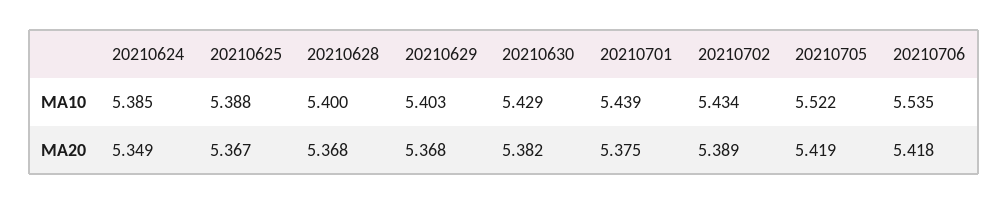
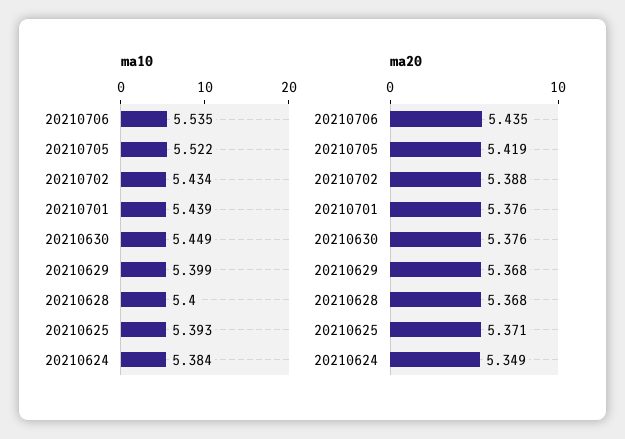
  {
    "MA10": {
-     "20210624": 5.385,
+     "20210624": 5.384,
-     "20210625": 5.388,
+     "20210625": 5.393,
      "20210628": 5.4,
-     "20210629": 5.403,
+     "20210629": 5.399,
-     "20210630": 5.429,
+     "20210630": 5.449,
      "20210701": 5.439,
      "20210702": 5.434,
      "20210705": 5.522,
      "20210706": 5.535
    },
    "MA20": {
      "20210624": 5.349,
-     "20210625": 5.367,
+     "20210625": 5.371,
      "20210628": 5.368,
      "20210629": 5.368,
-     "20210630": 5.382,
+     "20210630": 5.376,
-     "20210701": 5.375,
+     "20210701": 5.376,
-     "20210702": 5.389,
+     "20210702": 5.388,
      "20210705": 5.419,
-     "20210706": 5.418
+     "20210706": 5.435
    }
  }

